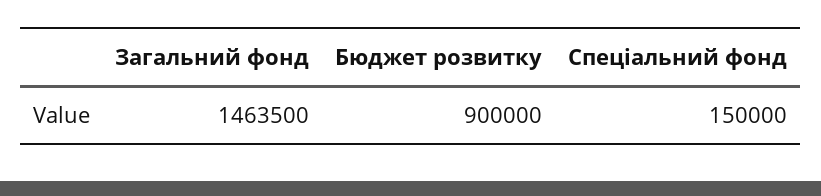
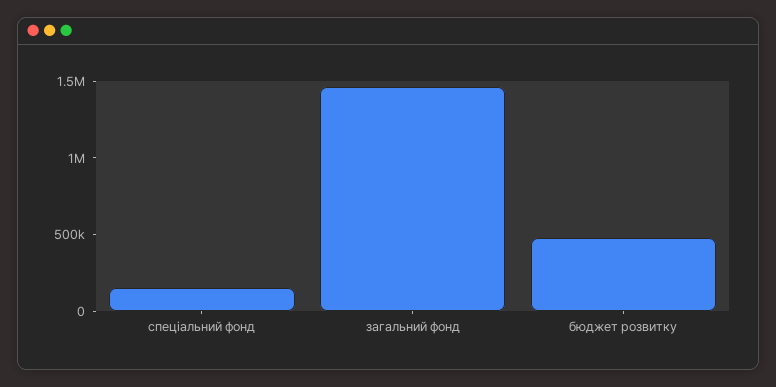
  {
    "Загальний фонд": 1463500,
-   "Бюджет розвитку": 900000,
+   "Бюджет розвитку": 500000,
    "Спеціальний фонд": 150000
  }

